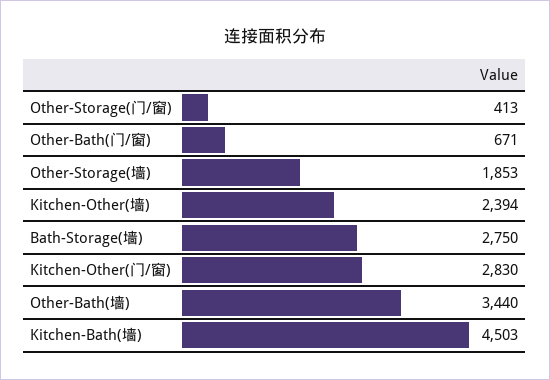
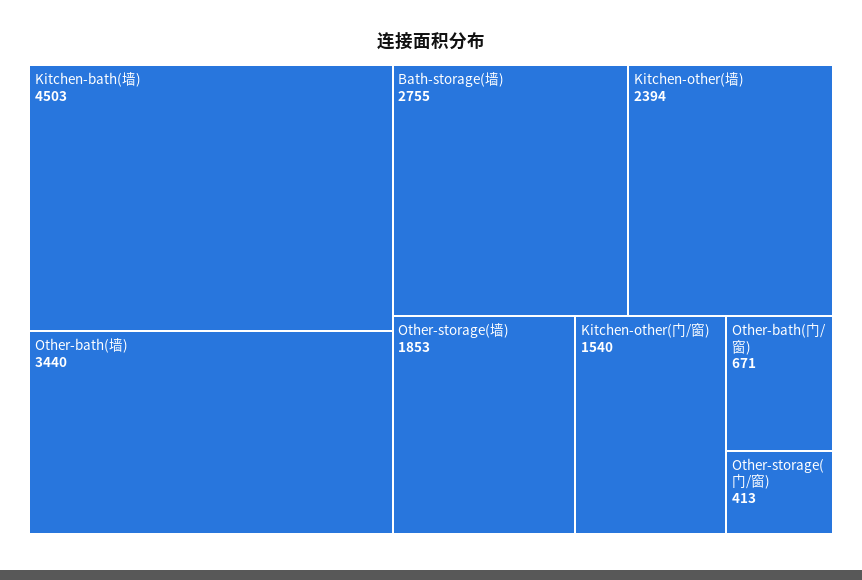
  {
    "Other-Storage(门/窗)": 413,
    "Other-Bath(门/窗)": 671,
    "Other-Storage(墙)": 1853,
    "Kitchen-Other(墙)": 2394,
-   "Bath-Storage(墙)": 2750,
+   "Bath-Storage(墙)": 2755,
-   "Kitchen-Other(门/窗)": 2830,
+   "Kitchen-Other(门/窗)": 1540,
    "Other-Bath(墙)": 3440,
    "Kitchen-Bath(墙)": 4503
  }

